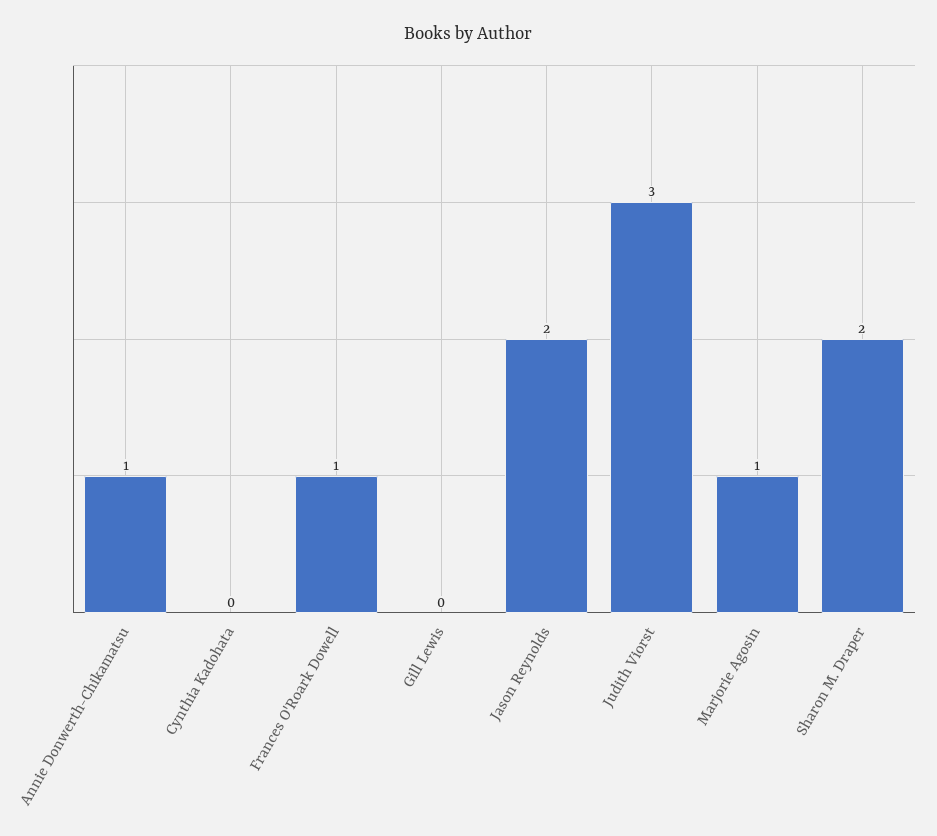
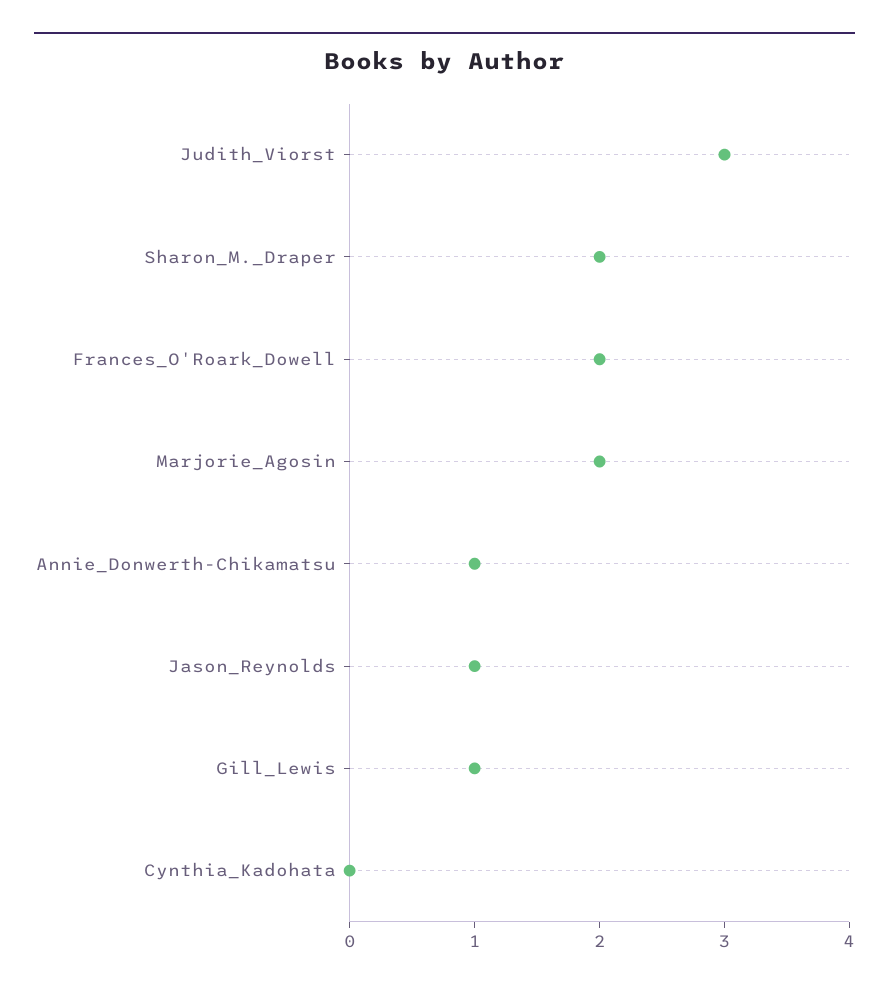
  {
    "Annie Donwerth-Chikamatsu": 1,
    "Cynthia Kadohata": 0,
-   "Frances O'Roark Dowell": 1,
+   "Frances O'Roark Dowell": 2,
-   "Gill Lewis": 0,
+   "Gill Lewis": 1,
-   "Jason Reynolds": 2,
+   "Jason Reynolds": 1,
    "Judith Viorst": 3,
-   "Marjorie Agosin": 1,
+   "Marjorie Agosin": 2,
    "Sharon M. Draper": 2
  }

